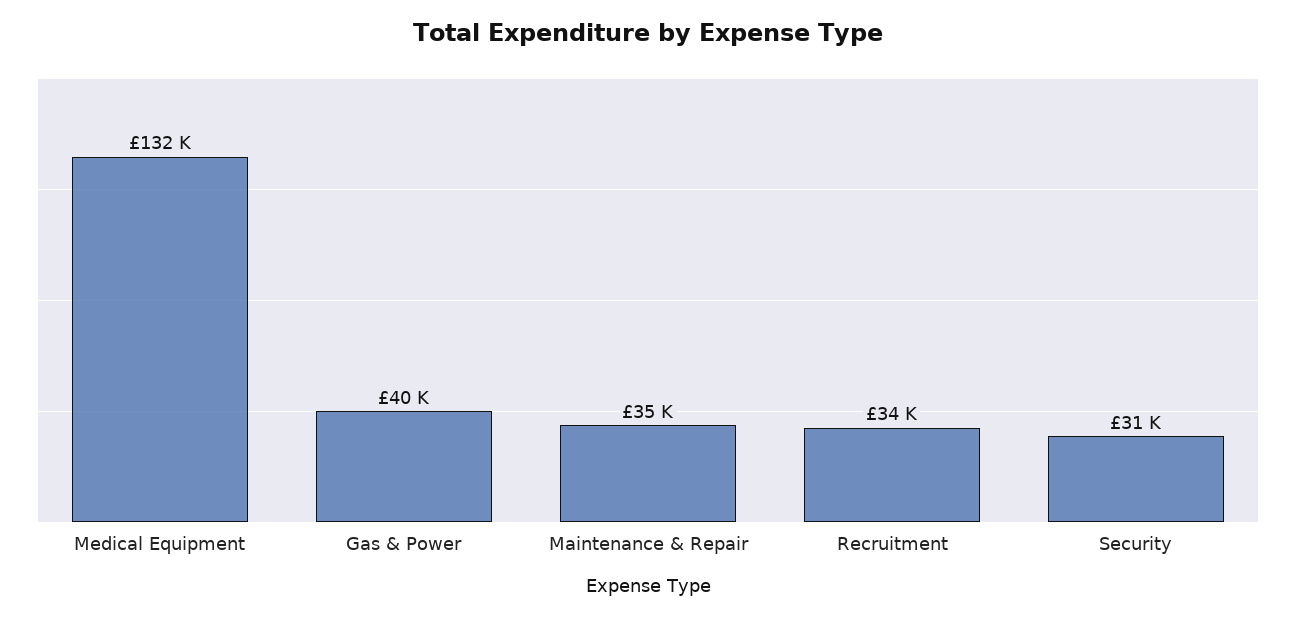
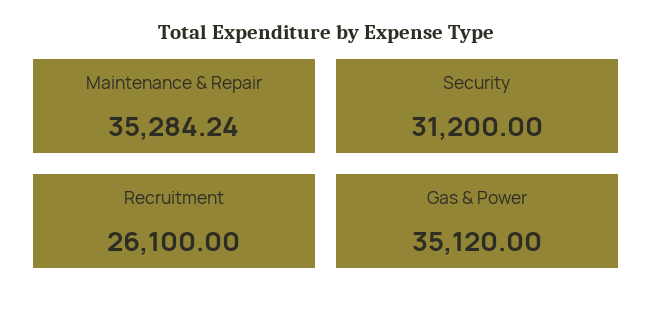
  {
-   "Medical Equipment": 132000,
-   "Gas & Power": 40000,
+   "Gas & Power": 35120,
    "Maintenance & Repair": 35284.24,
-   "Recruitment": 34000,
+   "Recruitment": 26100,
    "Security": 31200
  }

